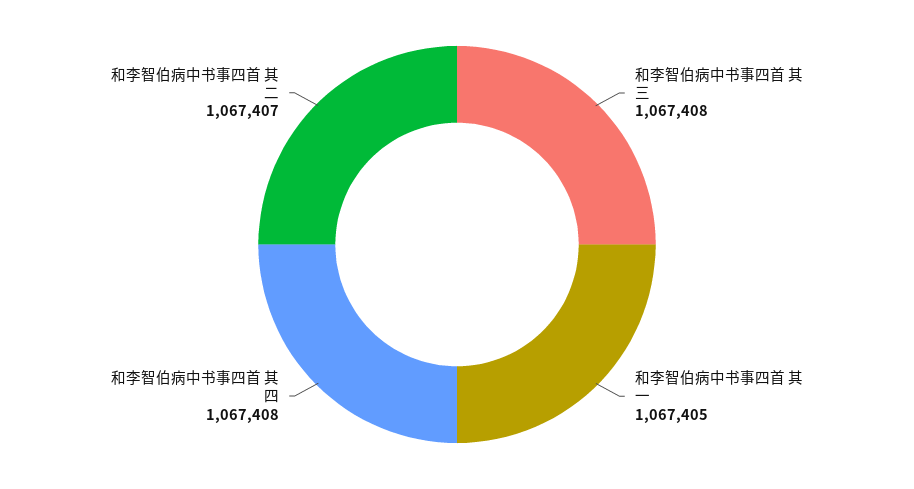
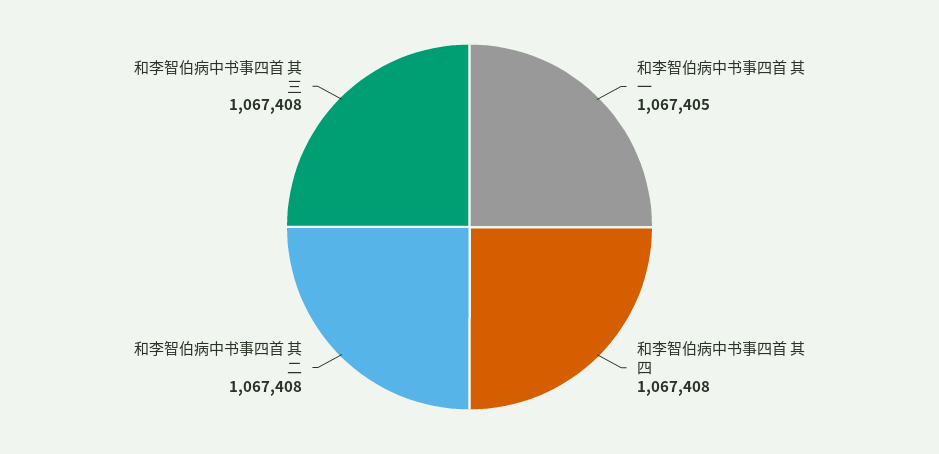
  {
    "和李智伯病中书事四首 其三": 1067408,
    "和李智伯病中书事四首 其一": 1067405,
    "和李智伯病中书事四首 其四": 1067408,
-   "和李智伯病中书事四首 其二": 1067407
+   "和李智伯病中书事四首 其二": 1067408
  }

